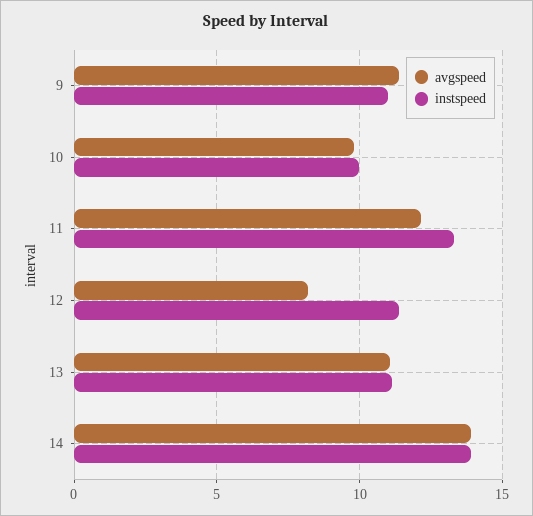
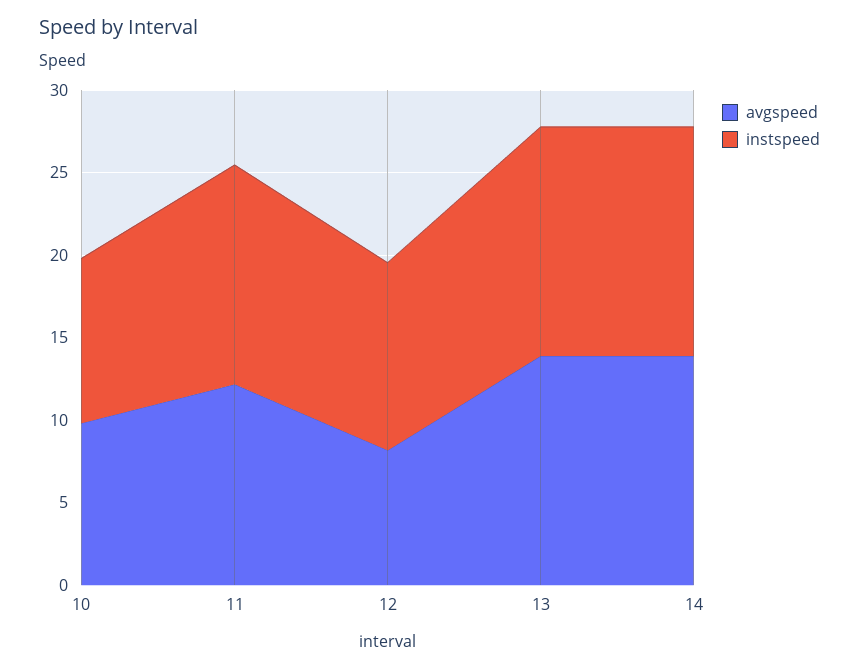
  {
    "avgspeed": {
-     "9": 11.5,
      "10": 10,
      "11": 12,
      "12": 8,
-     "13": 11,
+     "13": 14,
      "14": 14
    },
    "instspeed": {
-     "9": 11,
      "10": 10,
      "11": 13.5,
      "12": 11.5,
-     "13": 11,
+     "13": 14,
      "14": 14
    }
  }

